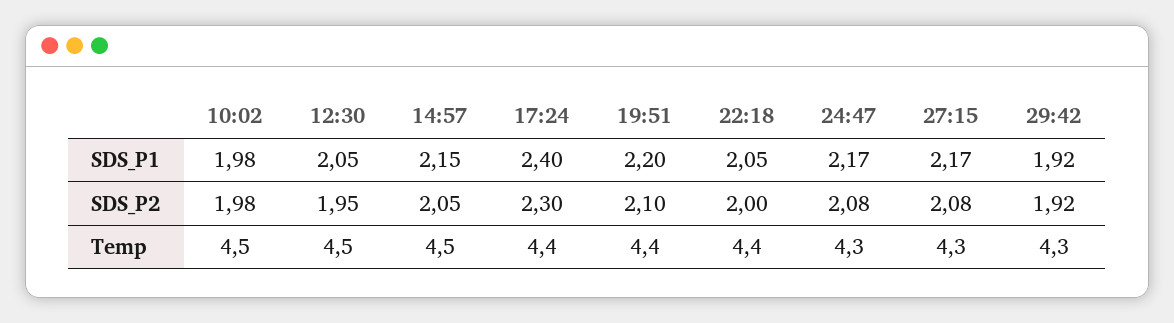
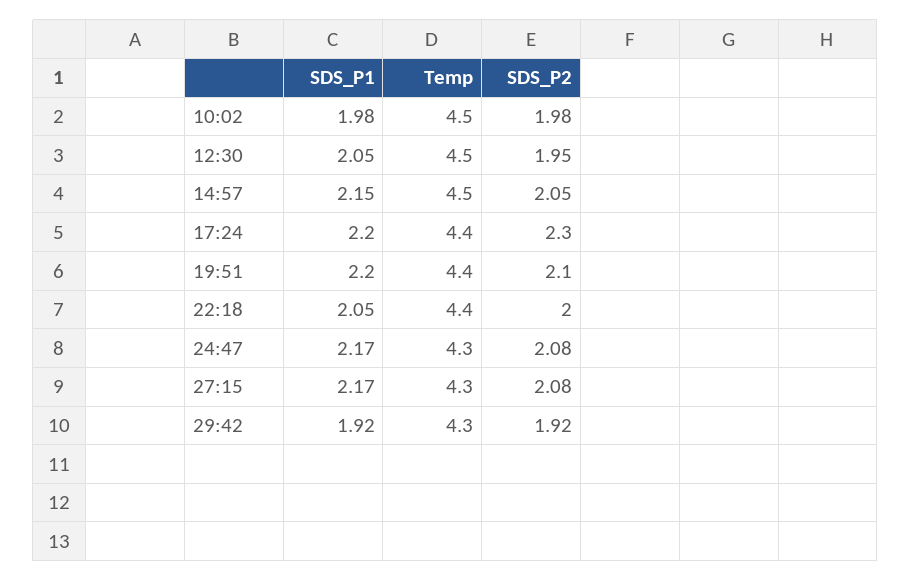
  {
    "10:02": {
      "SDS_P1": 1.98,
      "SDS_P2": 1.98,
      "Temp": 4.5
    },
    "12:30": {
      "SDS_P1": 2.05,
      "SDS_P2": 1.95,
      "Temp": 4.5
    },
    "14:57": {
      "SDS_P1": 2.15,
      "SDS_P2": 2.05,
      "Temp": 4.5
    },
    "17:24": {
-     "SDS_P1": 2.4,
+     "SDS_P1": 2.2,
      "SDS_P2": 2.3,
      "Temp": 4.4
    },
    "19:51": {
      "SDS_P1": 2.2,
      "SDS_P2": 2.1,
      "Temp": 4.4
    },
    "22:18": {
      "SDS_P1": 2.05,
      "SDS_P2": 2,
      "Temp": 4.4
    },
    "24:47": {
      "SDS_P1": 2.17,
      "SDS_P2": 2.08,
      "Temp": 4.3
    },
    "27:15": {
      "SDS_P1": 2.17,
      "SDS_P2": 2.08,
      "Temp": 4.3
    },
    "29:42": {
      "SDS_P1": 1.92,
      "SDS_P2": 1.92,
      "Temp": 4.3
    }
  }

